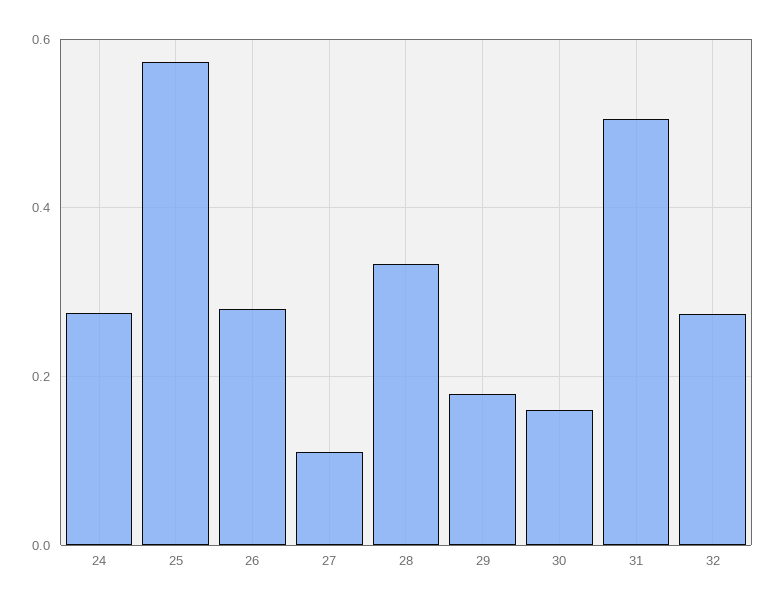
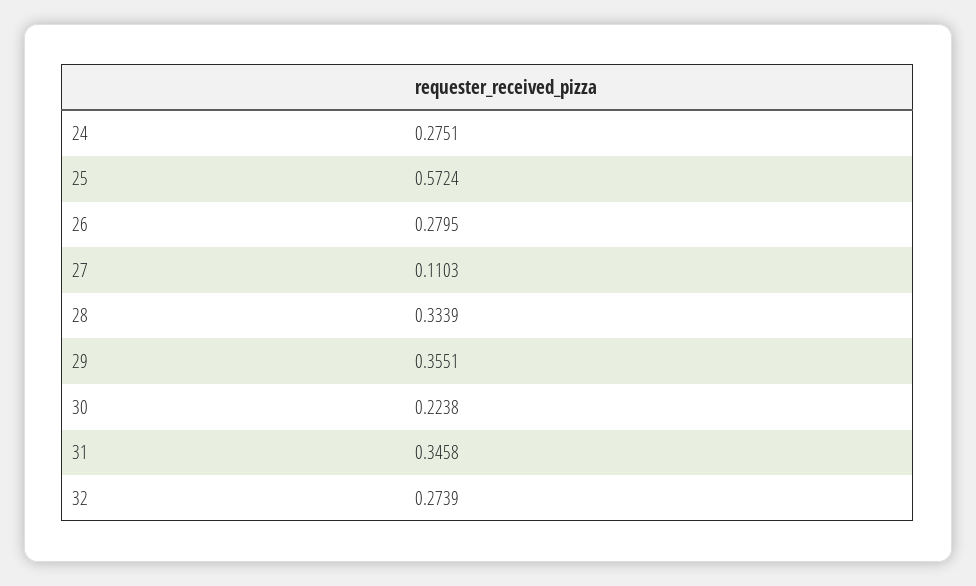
  {
    "24": 0.2751,
    "25": 0.5724,
    "26": 0.2795,
    "27": 0.1103,
    "28": 0.3339,
-   "29": 0.18,
+   "29": 0.3551,
-   "30": 0.16,
+   "30": 0.2238,
-   "31": 0.5,
+   "31": 0.3458,
    "32": 0.2739
  }

